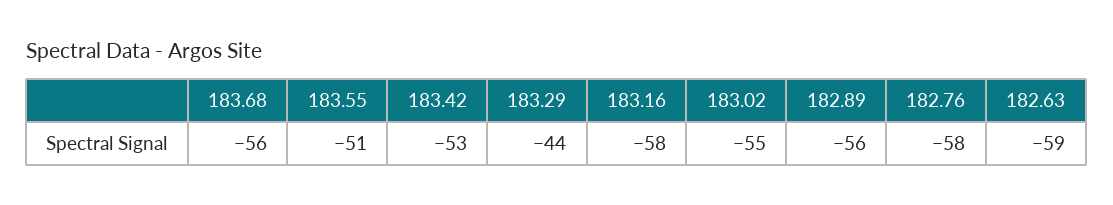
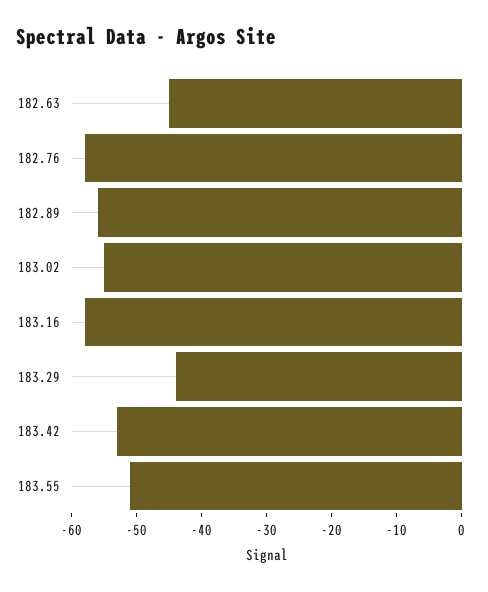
  {
-   "183.68": -56,
    "183.55": -51,
    "183.42": -53,
    "183.29": -44,
    "183.16": -58,
    "183.02": -55,
    "182.89": -56,
    "182.76": -58,
-   "182.63": -59
+   "182.63": -45
  }

